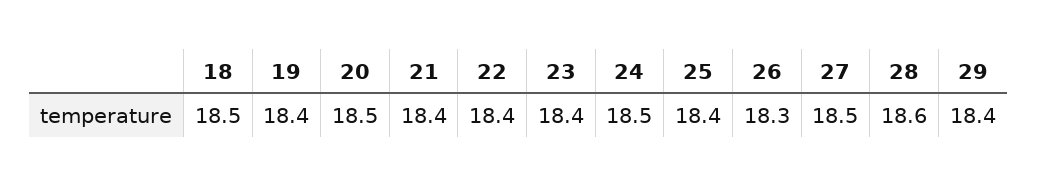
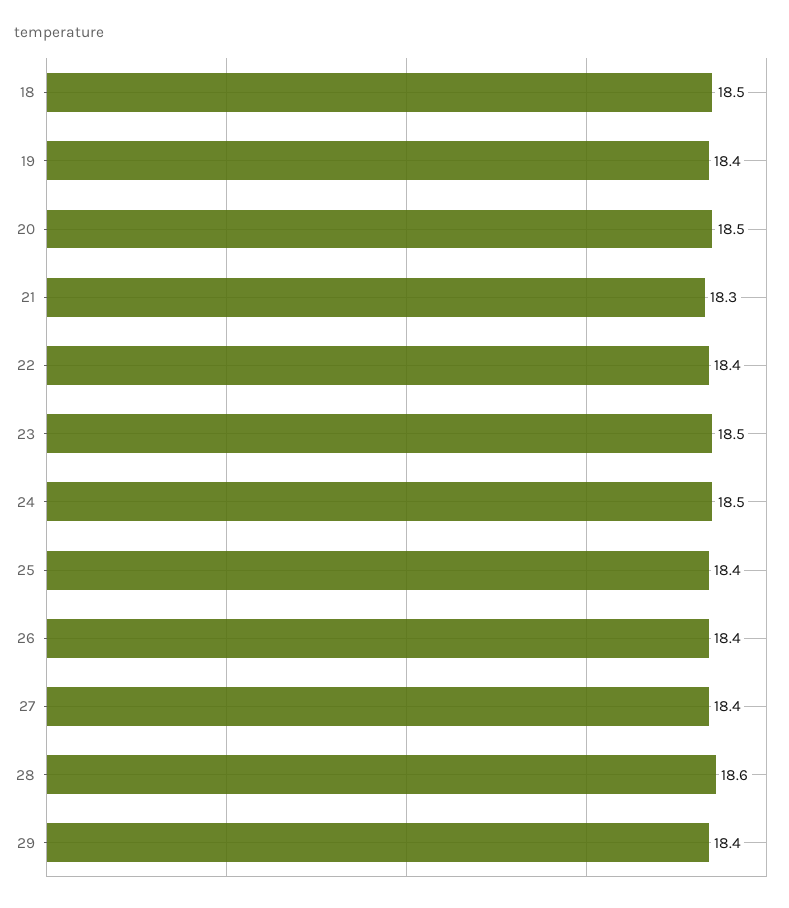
  {
    "18": 18.5,
    "19": 18.4,
    "20": 18.5,
-   "21": 18.4,
+   "21": 18.3,
    "22": 18.4,
-   "23": 18.4,
+   "23": 18.5,
    "24": 18.5,
    "25": 18.4,
-   "26": 18.3,
+   "26": 18.4,
-   "27": 18.5,
+   "27": 18.4,
    "28": 18.6,
    "29": 18.4
  }

